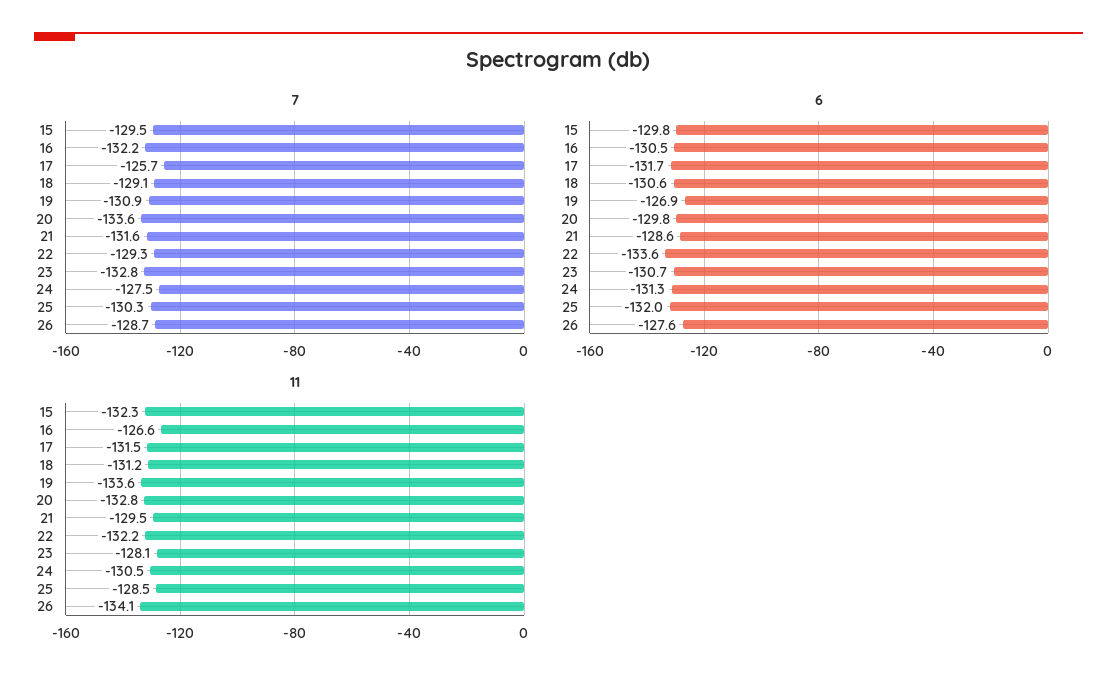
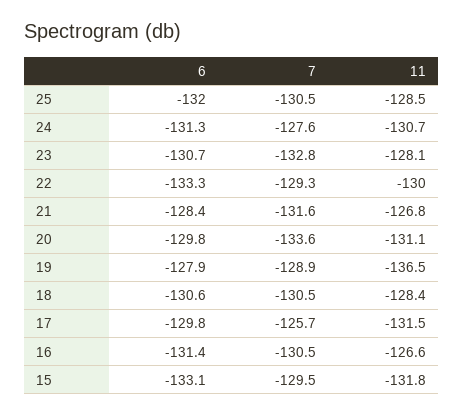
  {
    "7": {
      "15": -129.5,
-     "16": -132.2,
+     "16": -130.5,
      "17": -125.7,
-     "18": -129.1,
+     "18": -130.5,
-     "19": -130.9,
+     "19": -128.9,
      "20": -133.6,
      "21": -131.6,
      "22": -129.3,
      "23": -132.8,
-     "24": -127.5,
+     "24": -127.6,
-     "25": -130.3,
+     "25": -130.5
-     "26": -128.7
    },
    "6": {
-     "15": -129.8,
+     "15": -133.1,
-     "16": -130.5,
+     "16": -131.4,
-     "17": -131.7,
+     "17": -129.8,
      "18": -130.6,
-     "19": -126.9,
+     "19": -127.9,
      "20": -129.8,
-     "21": -128.6,
+     "21": -128.4,
-     "22": -133.6,
+     "22": -133.3,
      "23": -130.7,
      "24": -131.3,
-     "25": -132,
+     "25": -132
-     "26": -127.6
    },
    "11": {
-     "15": -132.3,
+     "15": -131.8,
      "16": -126.6,
      "17": -131.5,
-     "18": -131.2,
+     "18": -128.4,
-     "19": -133.6,
+     "19": -136.5,
-     "20": -132.8,
+     "20": -131.1,
-     "21": -129.5,
+     "21": -126.8,
-     "22": -132.2,
+     "22": -130,
      "23": -128.1,
-     "24": -130.5,
+     "24": -130.7,
-     "25": -128.5,
+     "25": -128.5
-     "26": -134.1
    }
  }

